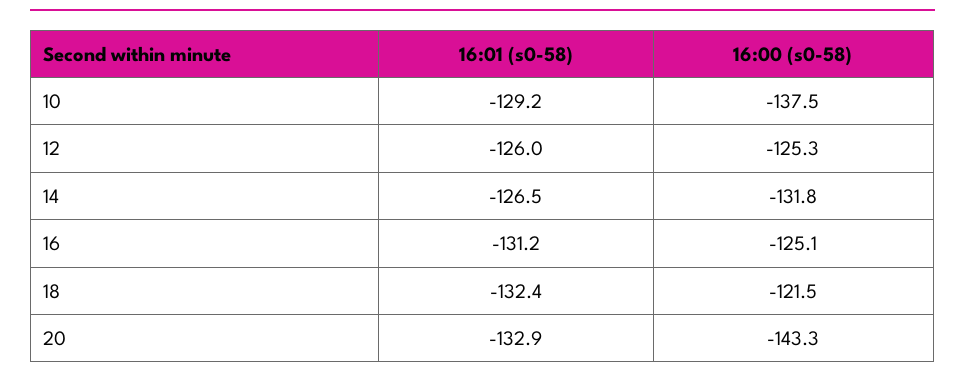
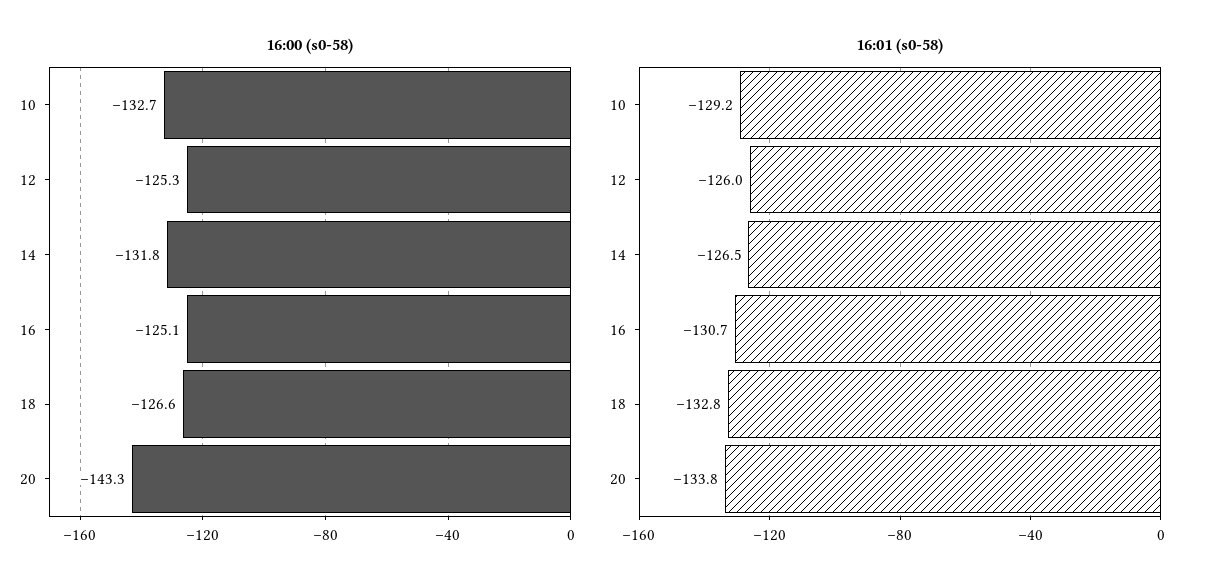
  {
    "16:01 (s0-58)": {
      "10": -129.2,
      "12": -126,
      "14": -126.5,
-     "16": -131.2,
+     "16": -130.7,
-     "18": -132.4,
+     "18": -132.8,
-     "20": -132.9
+     "20": -133.8
    },
    "16:00 (s0-58)": {
-     "10": -137.5,
+     "10": -132.7,
      "12": -125.3,
      "14": -131.8,
      "16": -125.1,
-     "18": -121.5,
+     "18": -126.6,
      "20": -143.3
    }
  }

